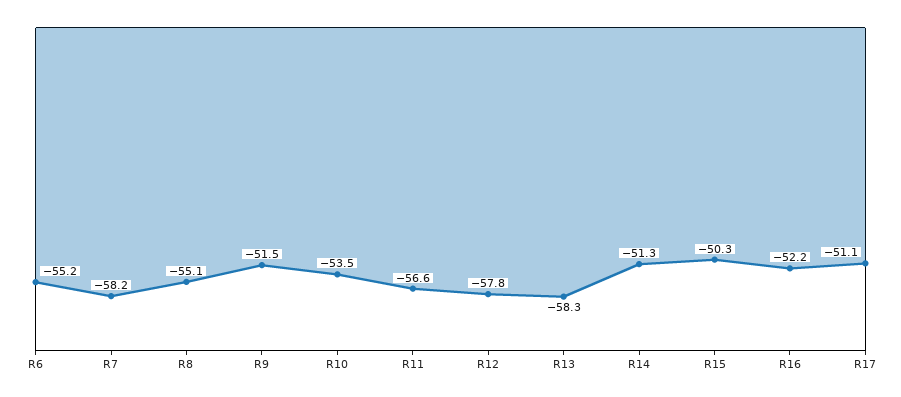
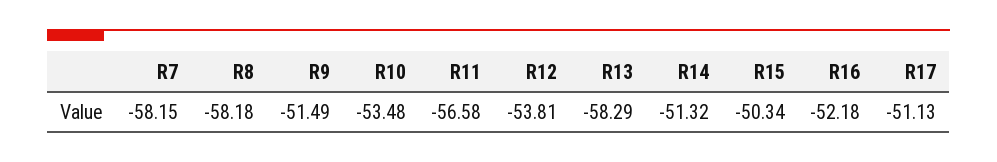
  {
-   "R6": -55.2,
    "R7": -58.15,
-   "R8": -55.1,
+   "R8": -58.18,
    "R9": -51.49,
    "R10": -53.48,
    "R11": -56.58,
-   "R12": -57.8,
+   "R12": -53.81,
    "R13": -58.29,
    "R14": -51.32,
    "R15": -50.34,
    "R16": -52.18,
    "R17": -51.13
  }

